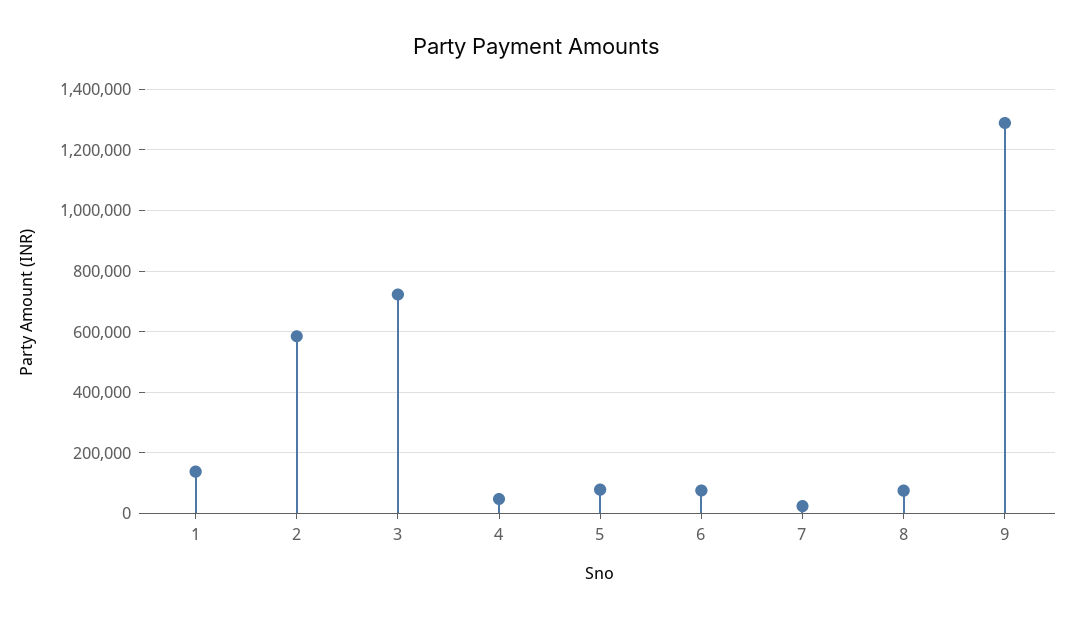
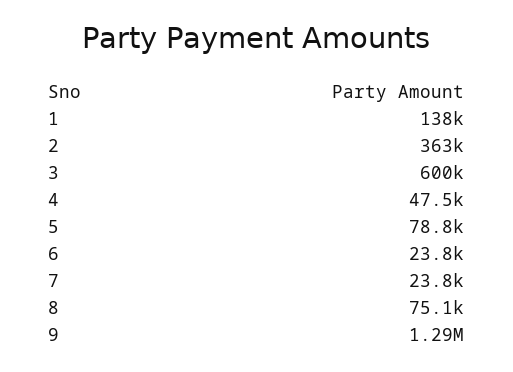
  {
    "1": 138000,
-   "2": 580000,
+   "2": 363000,
-   "3": 720000,
+   "3": 600000,
    "4": 47500,
    "5": 78800,
-   "6": 80000,
+   "6": 23800,
    "7": 23800,
    "8": 75100,
    "9": 1290000
  }

